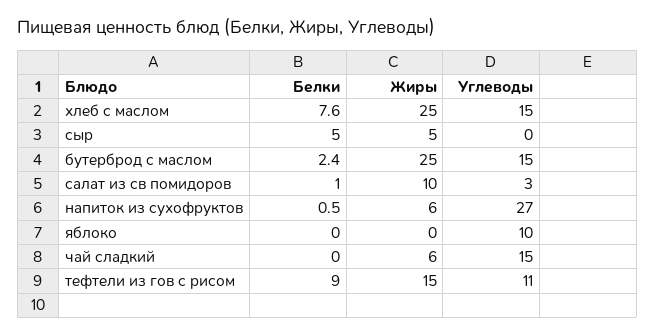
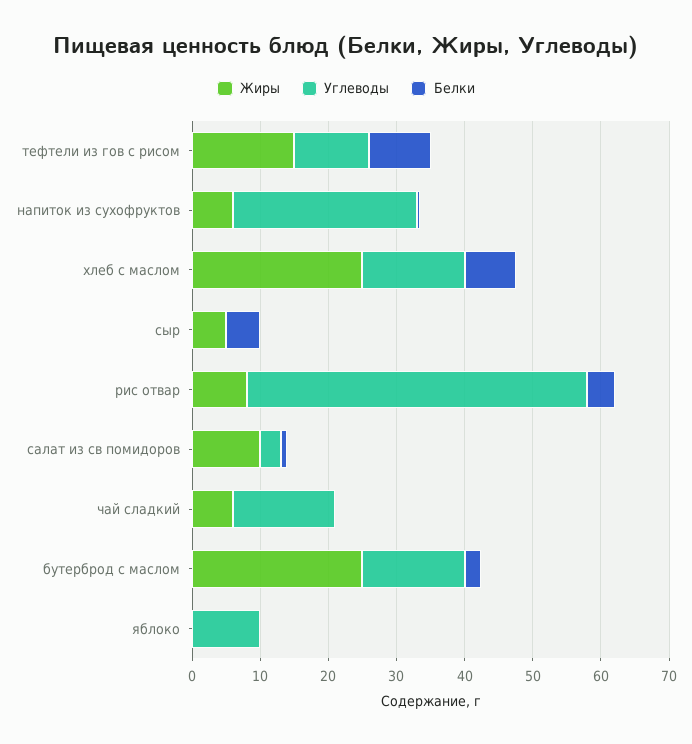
  {
    "Белки": {
      "хлеб с маслом": 7.6,
      "сыр": 5,
      "бутерброд с маслом": 2.4,
      "салат из св помидоров": 1,
      "напиток из сухофруктов": 0.5,
      "яблоко": 0,
      "чай сладкий": 0,
-     "тефтели из гов с рисом": 9
+     "тефтели из гов с рисом": 9,
+     "рис отвар": 4
    },
    "Жиры": {
      "хлеб с маслом": 25,
      "сыр": 5,
      "бутерброд с маслом": 25,
      "салат из св помидоров": 10,
      "напиток из сухофруктов": 6,
      "яблоко": 0,
      "чай сладкий": 6,
-     "тефтели из гов с рисом": 15
+     "тефтели из гов с рисом": 15,
+     "рис отвар": 8
    },
    "Углеводы": {
      "хлеб с маслом": 15,
      "сыр": 0,
      "бутерброд с маслом": 15,
      "салат из св помидоров": 3,
      "напиток из сухофруктов": 27,
      "яблоко": 10,
      "чай сладкий": 15,
-     "тефтели из гов с рисом": 11
+     "тефтели из гов с рисом": 11,
+     "рис отвар": 50
    }
  }

